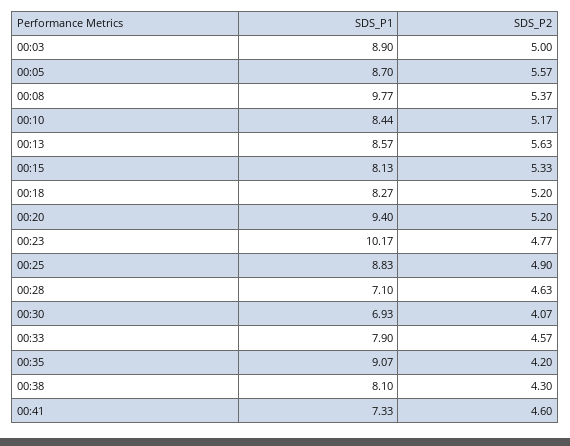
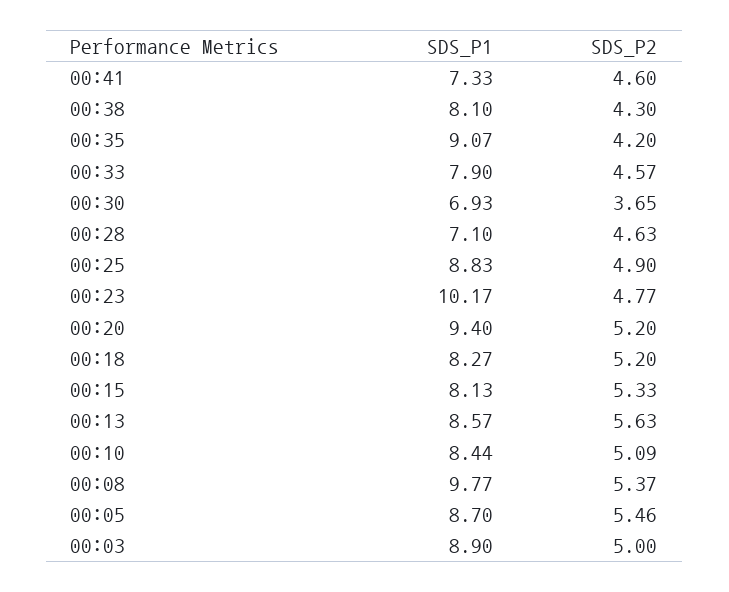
  {
    "SDS_P1": {
      "00:03": 8.9,
      "00:05": 8.7,
      "00:08": 9.77,
      "00:10": 8.44,
      "00:13": 8.57,
      "00:15": 8.13,
      "00:18": 8.27,
      "00:20": 9.4,
      "00:23": 10.17,
      "00:25": 8.83,
      "00:28": 7.1,
      "00:30": 6.93,
      "00:33": 7.9,
      "00:35": 9.07,
      "00:38": 8.1,
      "00:41": 7.33
    },
    "SDS_P2": {
      "00:03": 5,
-     "00:05": 5.57,
+     "00:05": 5.46,
      "00:08": 5.37,
-     "00:10": 5.17,
+     "00:10": 5.09,
      "00:13": 5.63,
      "00:15": 5.33,
      "00:18": 5.2,
      "00:20": 5.2,
      "00:23": 4.77,
      "00:25": 4.9,
      "00:28": 4.63,
-     "00:30": 4.07,
+     "00:30": 3.65,
      "00:33": 4.57,
      "00:35": 4.2,
      "00:38": 4.3,
      "00:41": 4.6
    }
  }

